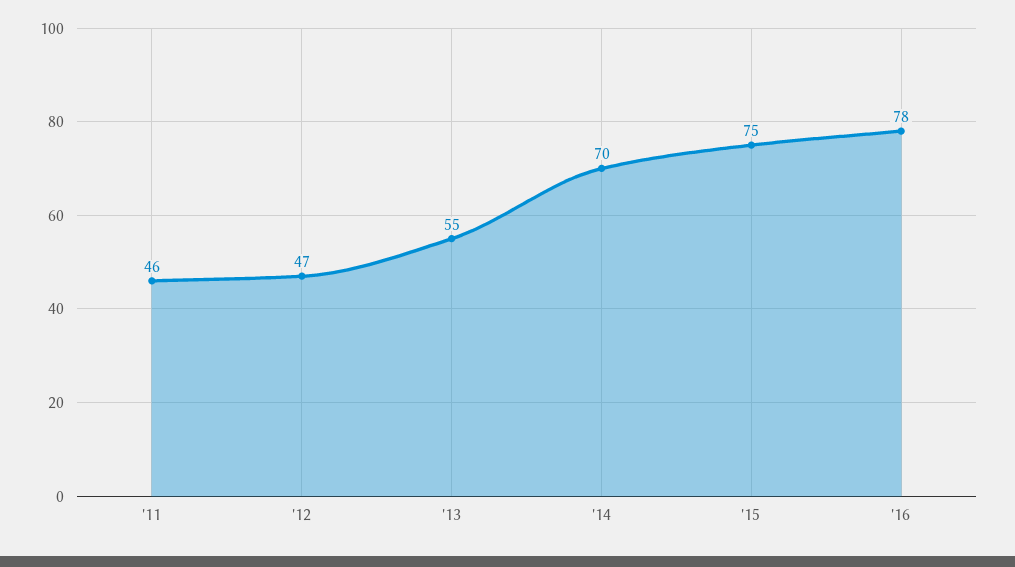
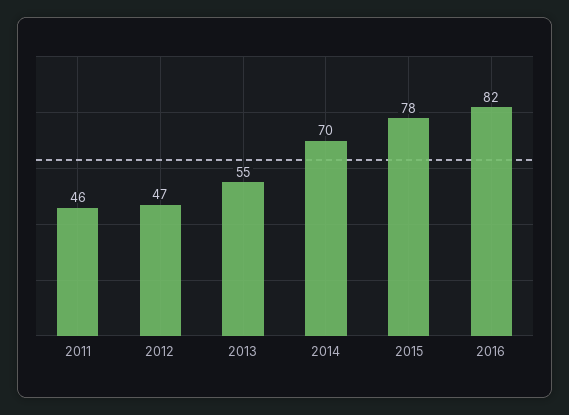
  {
    "'11": 46,
    "'12": 47,
    "'13": 55,
    "'14": 70,
-   "'15": 75,
+   "'15": 78,
-   "'16": 78
+   "'16": 82
  }

